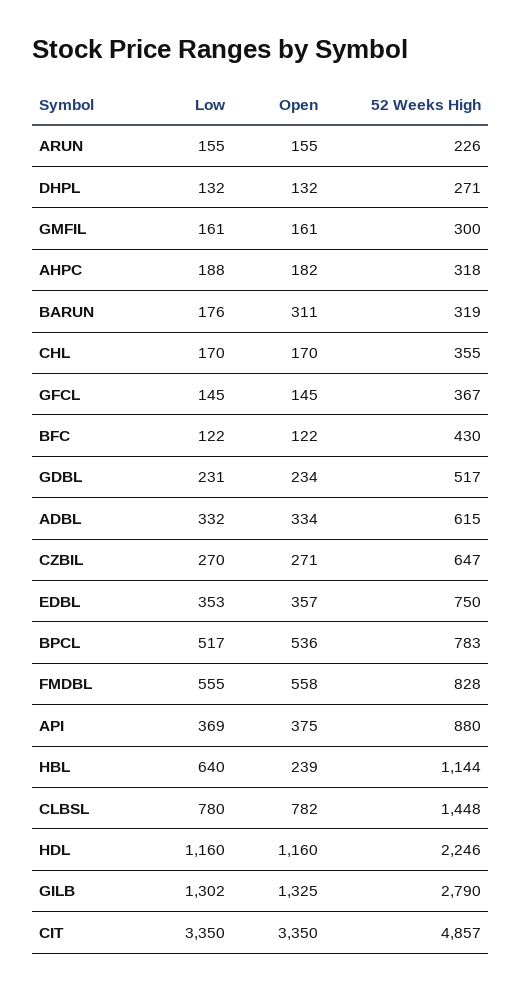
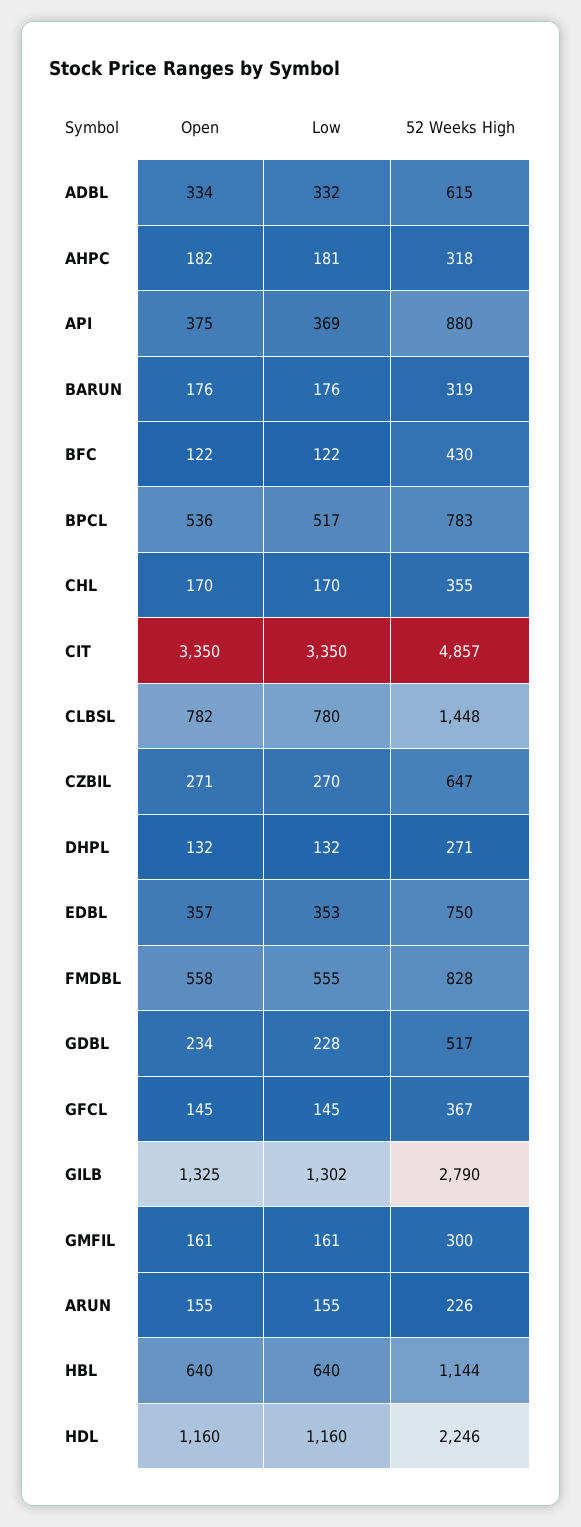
  {
    "Low": {
      "ARUN": 155,
      "DHPL": 132,
      "GMFIL": 161,
-     "AHPC": 188,
+     "AHPC": 181,
      "BARUN": 176,
      "CHL": 170,
      "GFCL": 145,
      "BFC": 122,
-     "GDBL": 231,
+     "GDBL": 228,
      "ADBL": 332,
      "CZBIL": 270,
      "EDBL": 353,
      "BPCL": 517,
      "FMDBL": 555,
      "API": 369,
      "HBL": 640,
      "CLBSL": 780,
      "HDL": 1160,
      "GILB": 1302,
      "CIT": 3350
    },
    "Open": {
      "ARUN": 155,
      "DHPL": 132,
      "GMFIL": 161,
      "AHPC": 182,
-     "BARUN": 311,
+     "BARUN": 176,
      "CHL": 170,
      "GFCL": 145,
      "BFC": 122,
      "GDBL": 234,
      "ADBL": 334,
      "CZBIL": 271,
      "EDBL": 357,
      "BPCL": 536,
      "FMDBL": 558,
      "API": 375,
-     "HBL": 239,
+     "HBL": 640,
      "CLBSL": 782,
      "HDL": 1160,
      "GILB": 1325,
      "CIT": 3350
    },
    "52 Weeks High": {
      "ARUN": 226,
      "DHPL": 271,
      "GMFIL": 300,
      "AHPC": 318,
      "BARUN": 319,
      "CHL": 355,
      "GFCL": 367,
      "BFC": 430,
      "GDBL": 517,
      "ADBL": 615,
      "CZBIL": 647,
      "EDBL": 750,
      "BPCL": 783,
      "FMDBL": 828,
      "API": 880,
      "HBL": 1144,
      "CLBSL": 1448,
      "HDL": 2246,
      "GILB": 2790,
      "CIT": 4857
    }
  }

